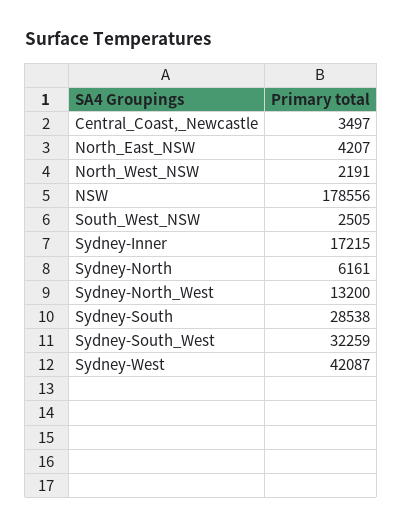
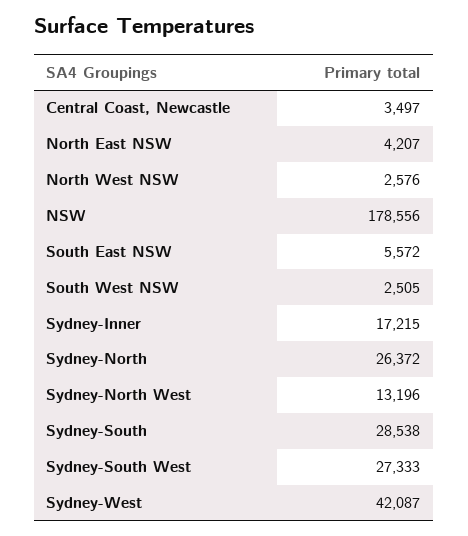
  {
    "Central_Coast,_Newcastle": 3497,
    "North_East_NSW": 4207,
-   "North_West_NSW": 2191,
+   "North_West_NSW": 2576,
    "NSW": 178556,
    "South_West_NSW": 2505,
    "Sydney-Inner": 17215,
-   "Sydney-North": 6161,
+   "Sydney-North": 26372,
-   "Sydney-North_West": 13200,
+   "Sydney-North_West": 13196,
    "Sydney-South": 28538,
-   "Sydney-South_West": 32259,
+   "Sydney-South_West": 27333,
-   "Sydney-West": 42087
+   "Sydney-West": 42087,
+   "South East NSW": 5572
  }

